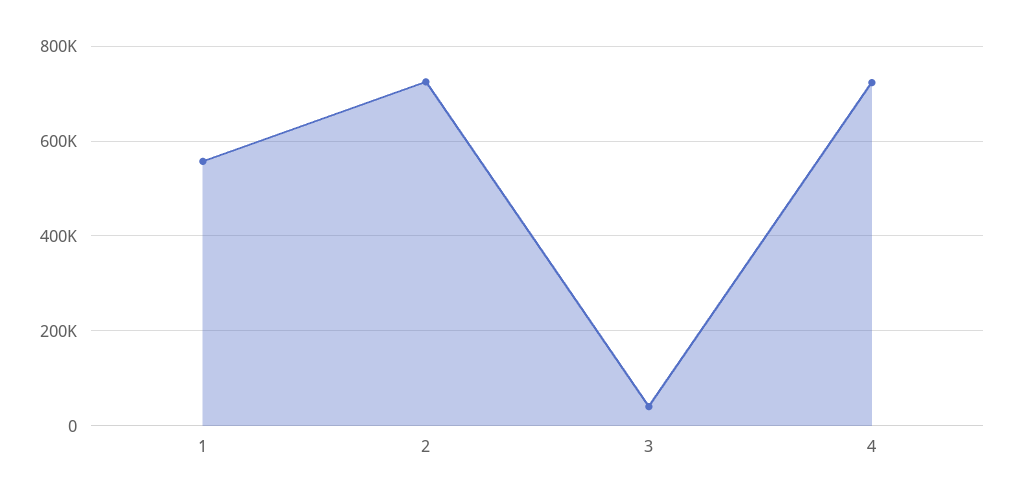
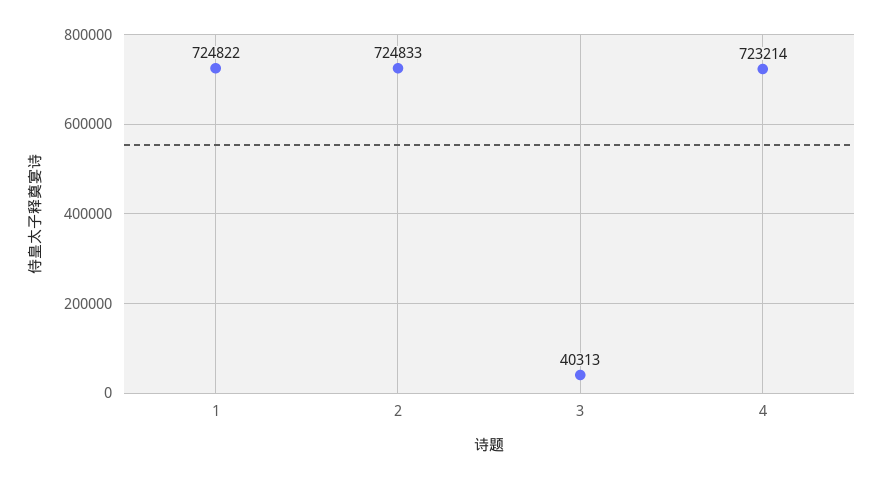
  {
-   "1": 560000,
+   "1": 724822,
    "2": 724833,
    "3": 40313,
    "4": 723214
  }

